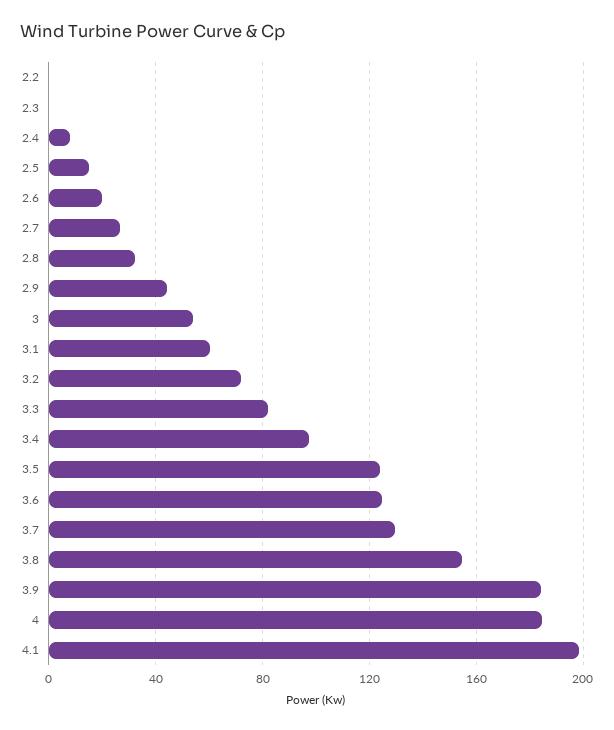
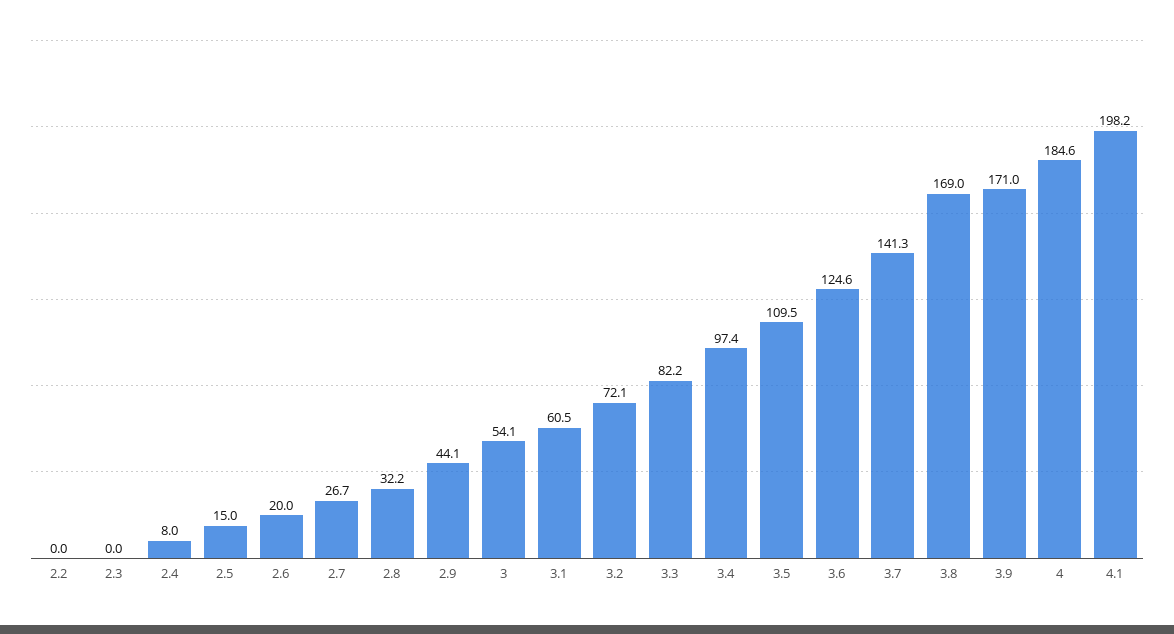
  {
    "2.2": 0,
    "2.3": 0,
    "2.4": 8,
    "2.5": 15,
    "2.6": 20,
    "2.7": 26.7,
    "2.8": 32.2,
    "2.9": 44.1,
    "3": 54.1,
    "3.1": 60.5,
    "3.2": 72.1,
    "3.3": 82.2,
    "3.4": 97.4,
-   "3.5": 125,
+   "3.5": 109.5,
    "3.6": 124.6,
-   "3.7": 130,
+   "3.7": 141.3,
-   "3.8": 155,
+   "3.8": 169,
-   "3.9": 185,
+   "3.9": 171,
    "4": 184.6,
    "4.1": 198.2
  }

